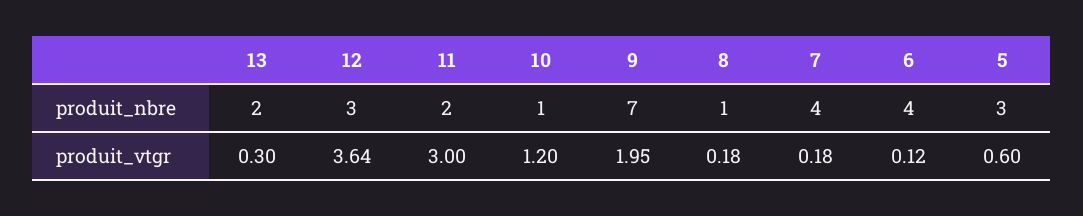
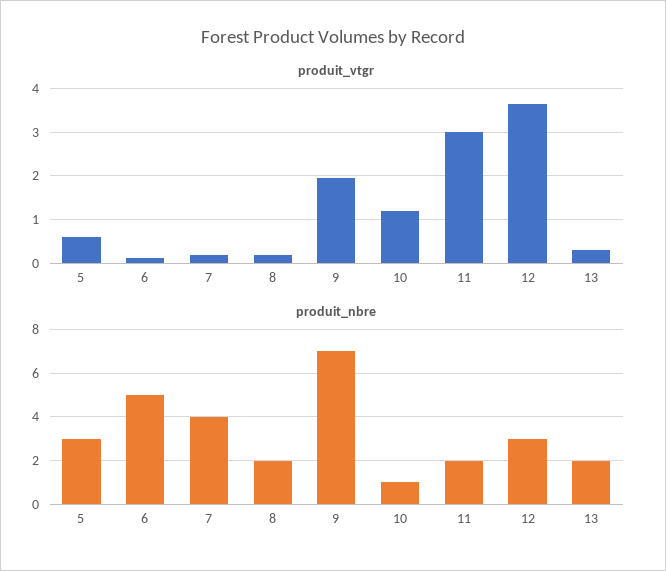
  {
    "produit_nbre": {
      "13": 2,
      "12": 3,
      "11": 2,
      "10": 1,
      "9": 7,
-     "8": 1,
+     "8": 2,
      "7": 4,
-     "6": 4,
+     "6": 5,
      "5": 3
    },
    "produit_vtgr": {
      "13": 0.3,
      "12": 3.64,
      "11": 3,
      "10": 1.2,
      "9": 1.95,
      "8": 0.18,
      "7": 0.18,
      "6": 0.12,
      "5": 0.6
    }
  }

